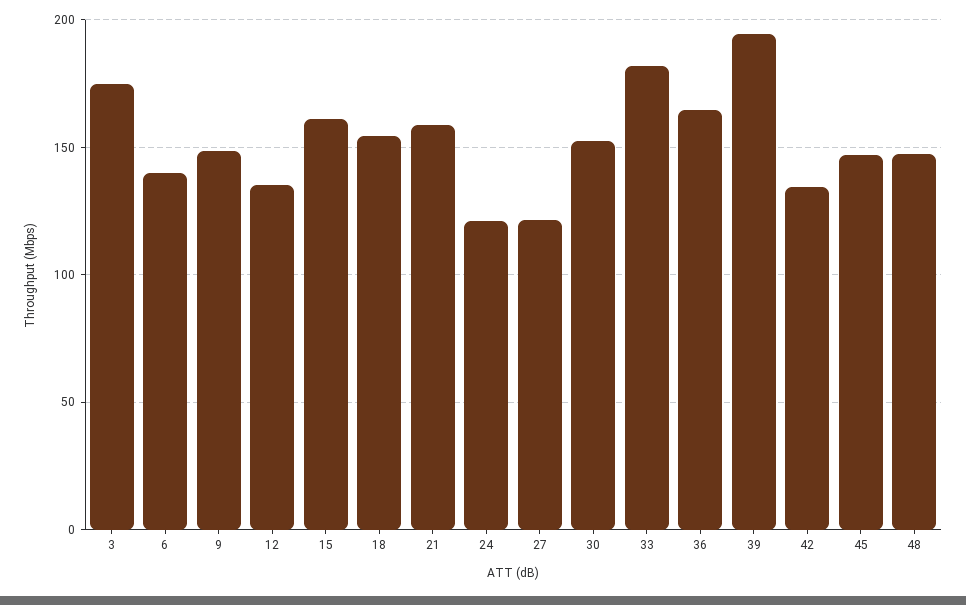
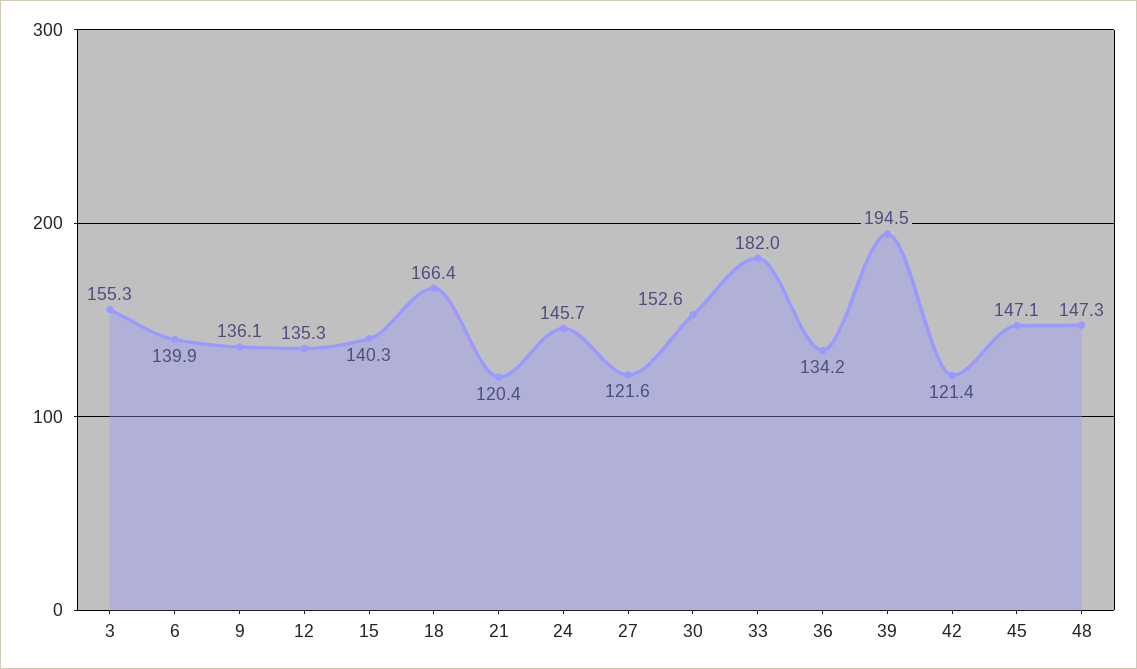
  {
-   "3": 175,
+   "3": 155.3,
    "6": 139.9,
-   "9": 150,
+   "9": 136.1,
    "12": 135.3,
-   "15": 160,
+   "15": 140.3,
-   "18": 155,
+   "18": 166.4,
-   "21": 160,
+   "21": 120.4,
-   "24": 120,
+   "24": 145.7,
    "27": 121.6,
    "30": 152.6,
    "33": 182,
-   "36": 165,
+   "36": 134.2,
    "39": 194.5,
-   "42": 135,
+   "42": 121.4,
    "45": 147.1,
    "48": 147.3
  }

